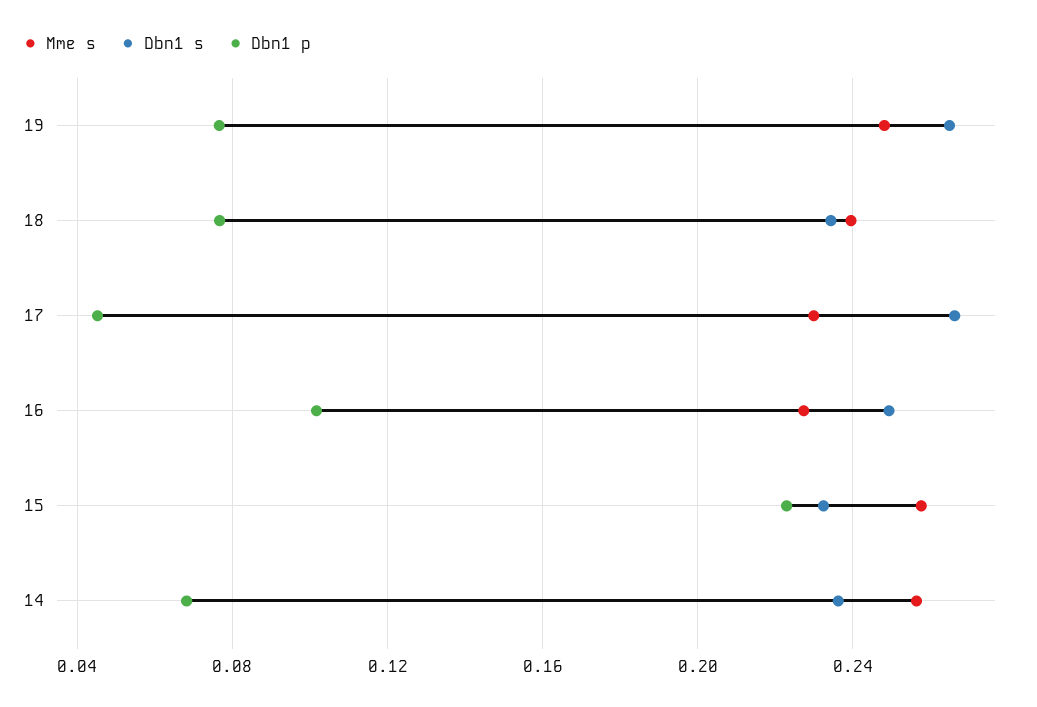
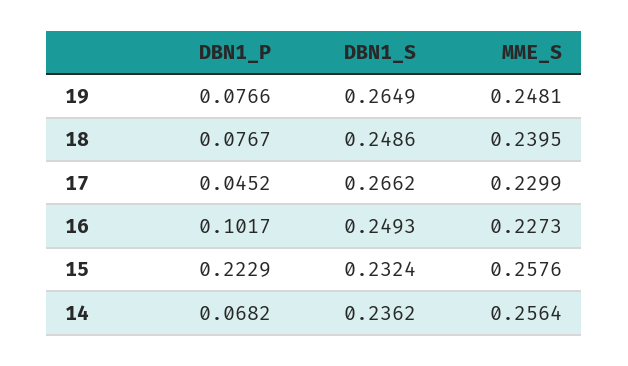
  {
    "Mme s": {
      "19": 0.2481,
      "18": 0.2395,
      "17": 0.2299,
      "16": 0.2273,
      "15": 0.2576,
      "14": 0.2564
    },
    "Dbn1 s": {
      "19": 0.2649,
-     "18": 0.235,
+     "18": 0.2486,
      "17": 0.2662,
      "16": 0.2493,
      "15": 0.2324,
      "14": 0.2362
    },
    "Dbn1 p": {
      "19": 0.0766,
      "18": 0.0767,
      "17": 0.0452,
      "16": 0.1017,
      "15": 0.2229,
      "14": 0.0682
    }
  }

